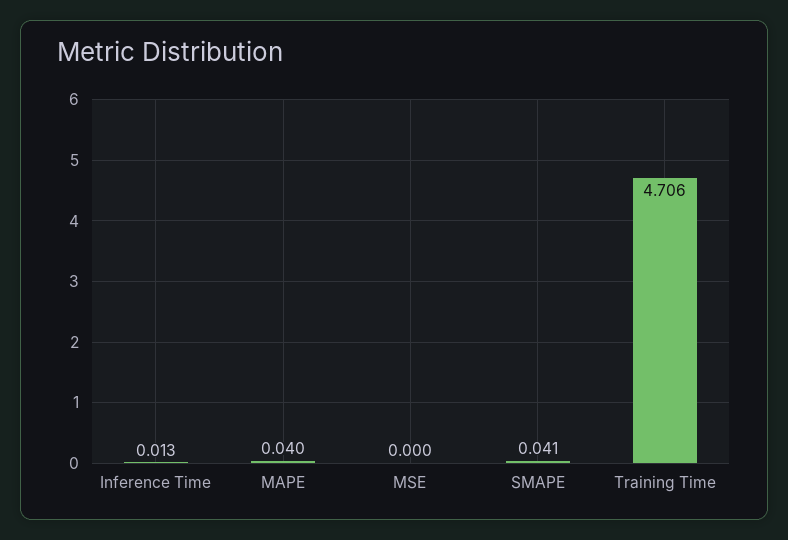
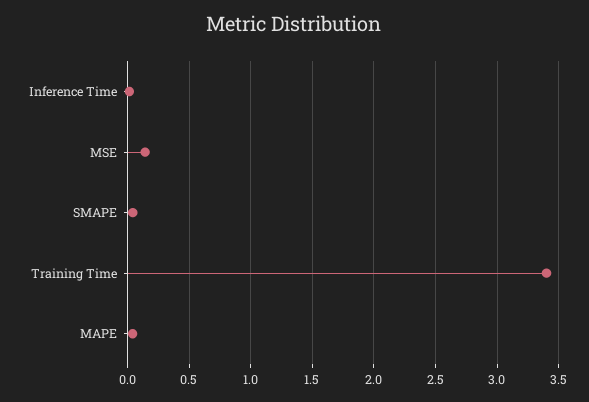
  {
    "Inference Time": 0.013,
    "MAPE": 0.04,
-   "MSE": 0,
+   "MSE": 0.15,
    "SMAPE": 0.041,
-   "Training Time": 4.706
+   "Training Time": 3.4
  }

